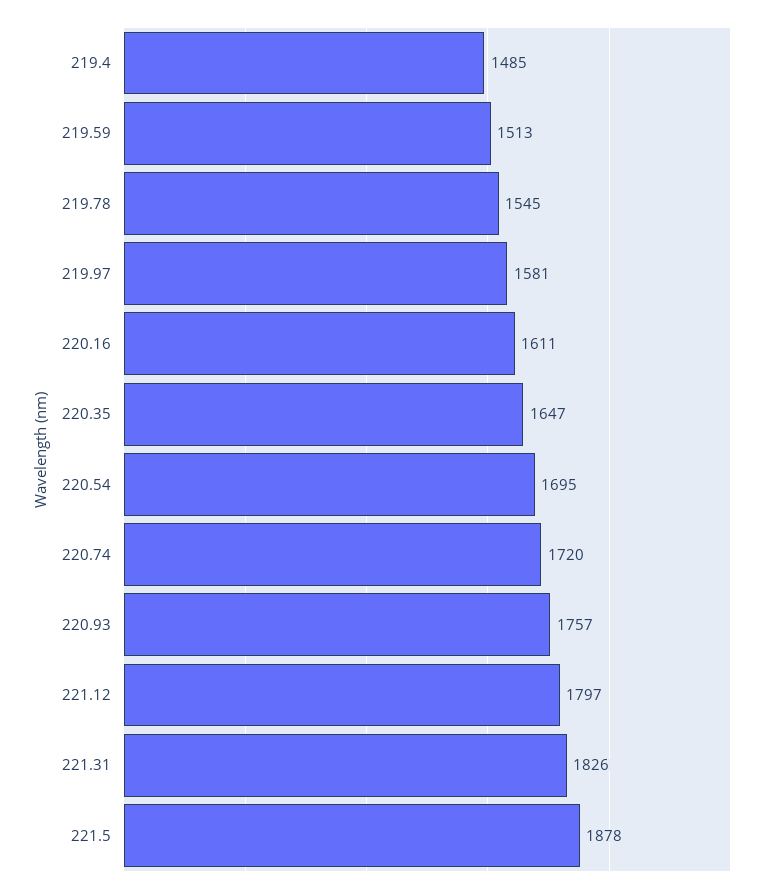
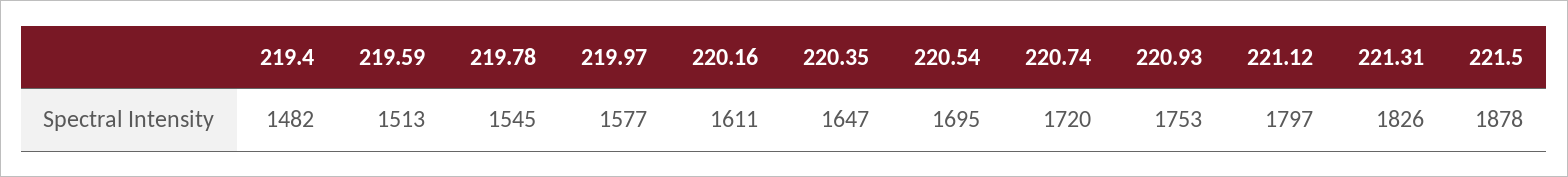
  {
-   "219.4": 1485,
+   "219.4": 1482,
    "219.59": 1513,
    "219.78": 1545,
-   "219.97": 1581,
+   "219.97": 1577,
    "220.16": 1611,
    "220.35": 1647,
    "220.54": 1695,
    "220.74": 1720,
-   "220.93": 1757,
+   "220.93": 1753,
    "221.12": 1797,
    "221.31": 1826,
    "221.5": 1878
  }

